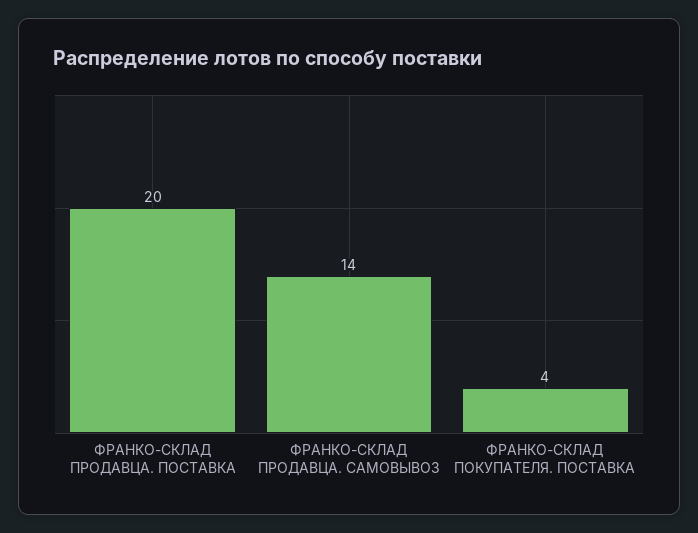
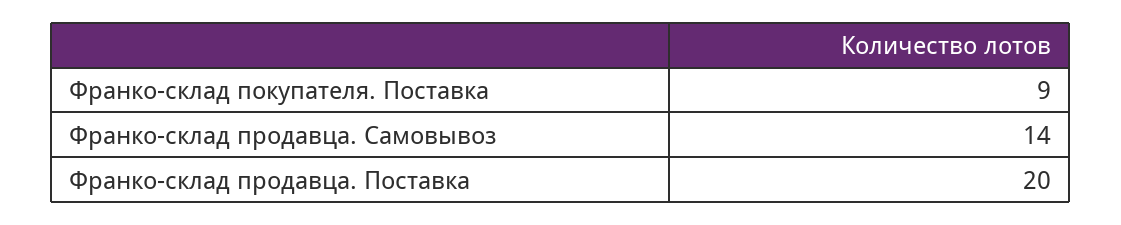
  {
    "ФРАНКО-СКЛАД ПРОДАВЦА. ПОСТАВКА": 20,
    "ФРАНКО-СКЛАД ПРОДАВЦА. САМОВЫВОЗ": 14,
-   "ФРАНКО-СКЛАД ПОКУПАТЕЛЯ. ПОСТАВКА": 4
+   "ФРАНКО-СКЛАД ПОКУПАТЕЛЯ. ПОСТАВКА": 9
  }

